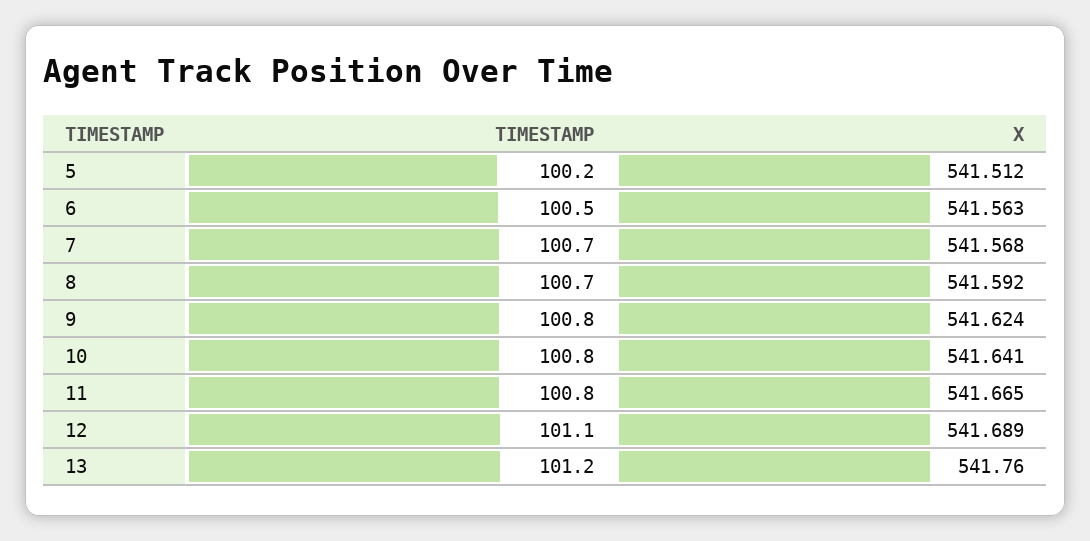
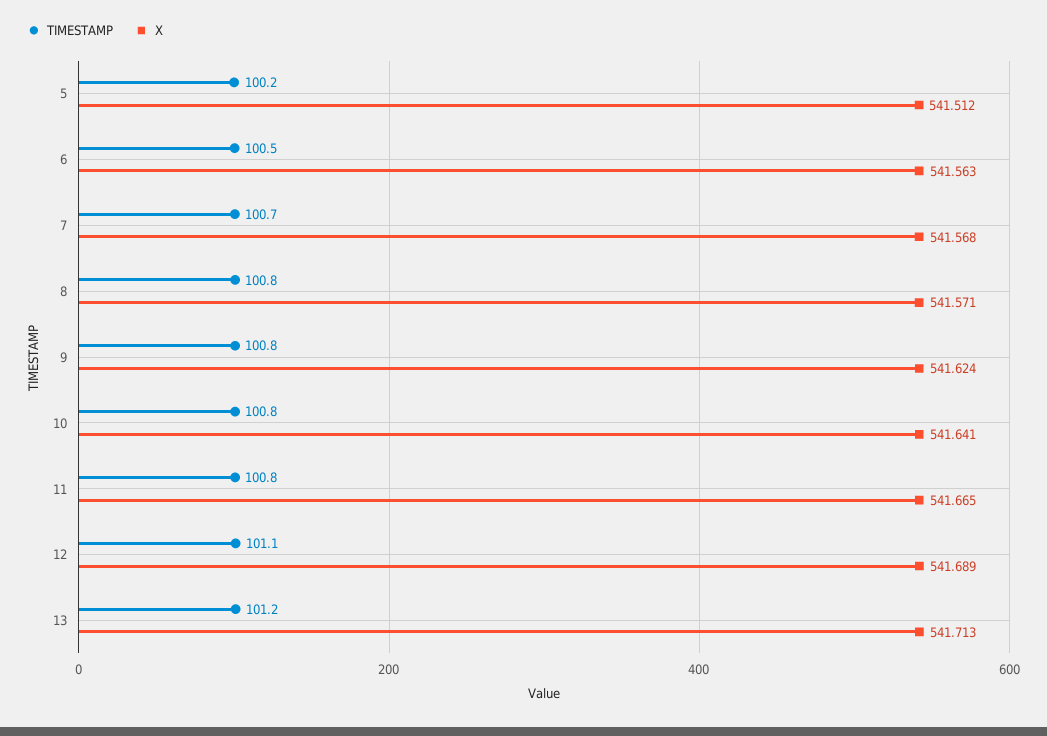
  {
    "TIMESTAMP": {
      "5": 100.2,
      "6": 100.5,
      "7": 100.7,
-     "8": 100.7,
+     "8": 100.8,
      "9": 100.8,
      "10": 100.8,
      "11": 100.8,
      "12": 101.1,
      "13": 101.2
    },
    "X": {
      "5": 541.512,
      "6": 541.563,
      "7": 541.568,
-     "8": 541.592,
+     "8": 541.571,
      "9": 541.624,
      "10": 541.641,
      "11": 541.665,
      "12": 541.689,
-     "13": 541.76
+     "13": 541.713
    }
  }

